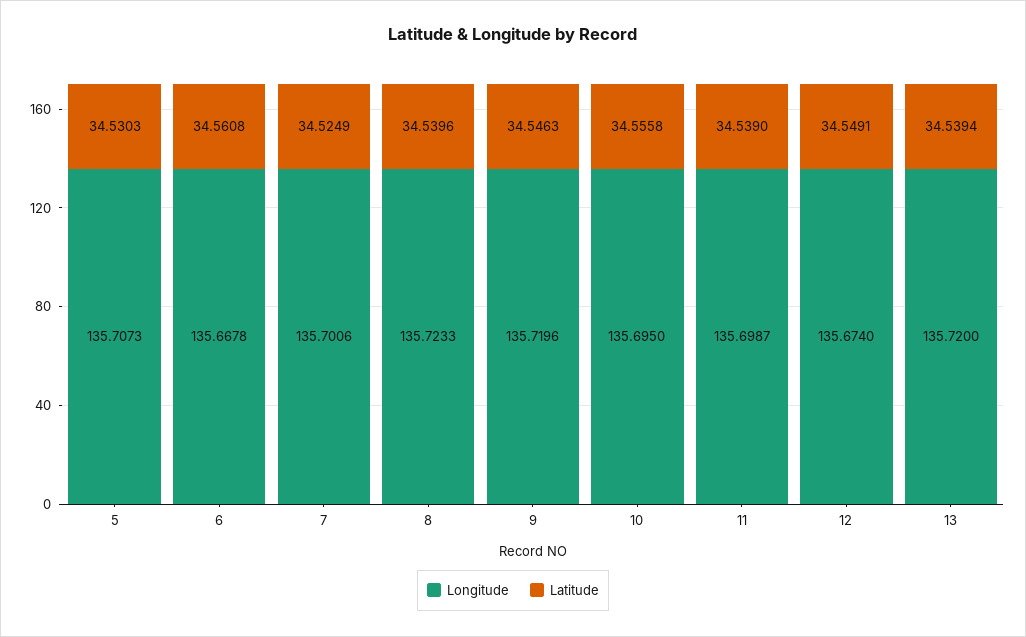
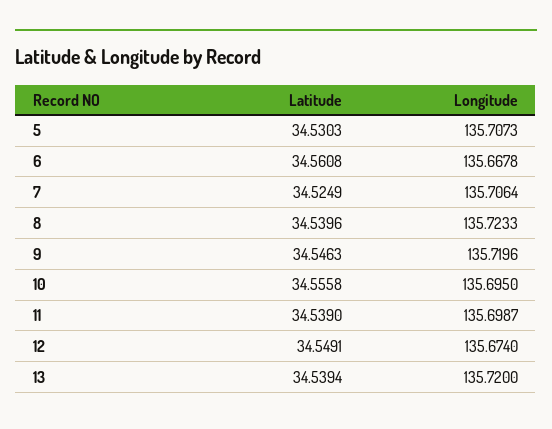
  {
    "Longitude": {
      "5": 135.7073,
      "6": 135.6678,
-     "7": 135.7006,
+     "7": 135.7064,
      "8": 135.7233,
      "9": 135.7196,
      "10": 135.695,
      "11": 135.6987,
      "12": 135.674,
      "13": 135.72
    },
    "Latitude": {
      "5": 34.5303,
      "6": 34.5608,
      "7": 34.5249,
      "8": 34.5396,
      "9": 34.5463,
      "10": 34.5558,
      "11": 34.539,
      "12": 34.5491,
      "13": 34.5394
    }
  }

